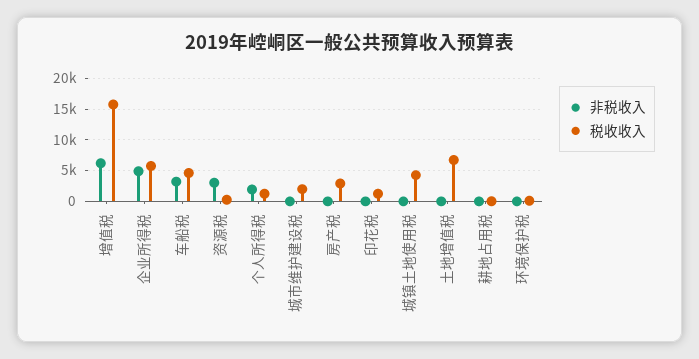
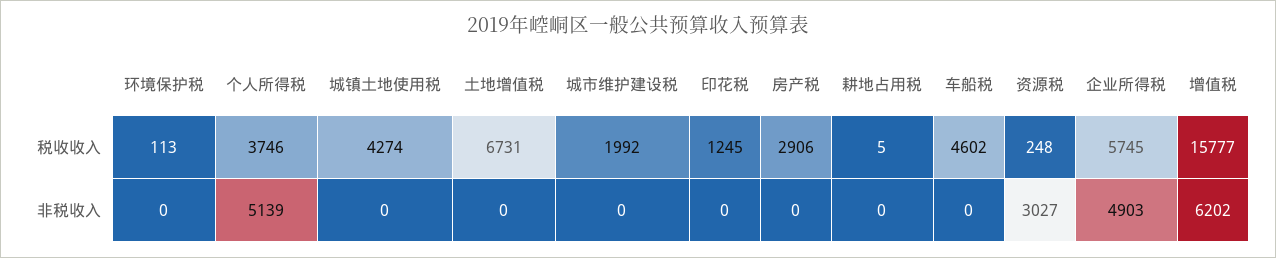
  {
    "非税收入": {
      "增值税": 6202,
      "企业所得税": 4903,
-     "车船税": 3000,
+     "车船税": 0,
      "资源税": 3027,
-     "个人所得税": 2000,
+     "个人所得税": 5139,
      "城市维护建设税": 0,
      "房产税": 0,
      "印花税": 0,
      "城镇土地使用税": 0,
      "土地增值税": 0,
      "耕地占用税": 0,
      "环境保护税": 0
    },
    "税收收入": {
      "增值税": 15777,
      "企业所得税": 5745,
      "车船税": 4602,
      "资源税": 248,
-     "个人所得税": 1000,
+     "个人所得税": 3746,
      "城市维护建设税": 1992,
      "房产税": 2906,
      "印花税": 1245,
      "城镇土地使用税": 4274,
      "土地增值税": 6731,
      "耕地占用税": 5,
      "环境保护税": 113
    }
  }

